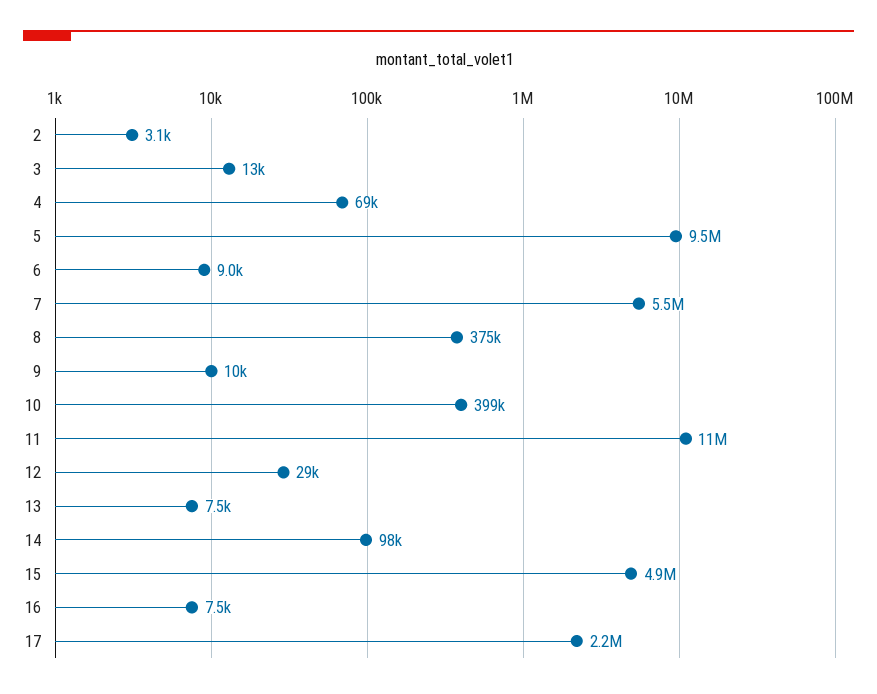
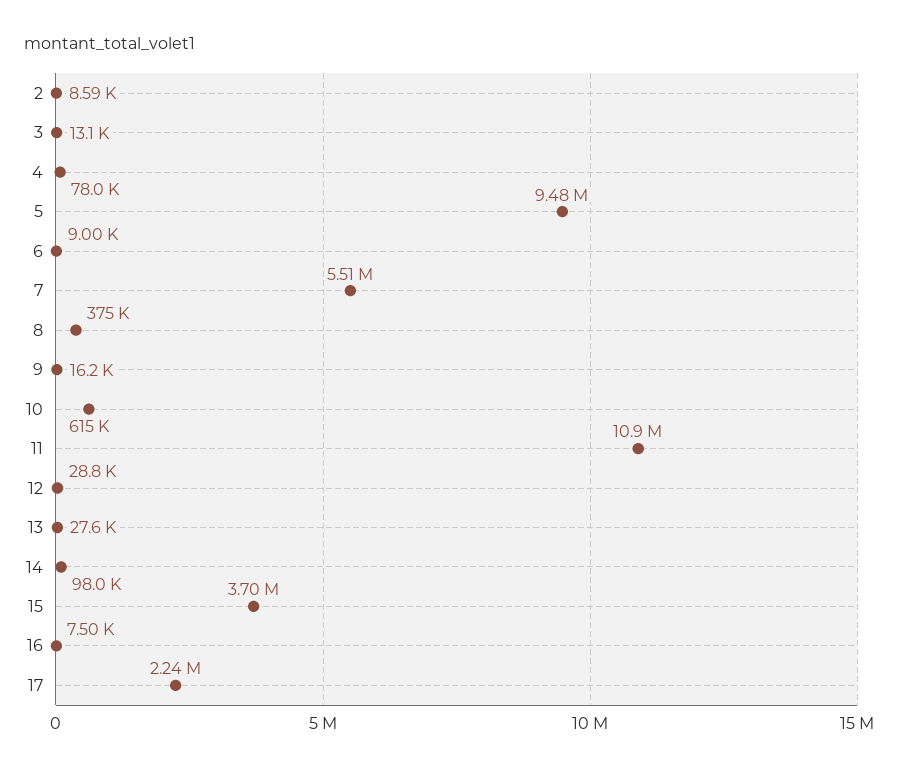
  {
-   "2": 3100,
+   "2": 8590,
    "3": 13100,
-   "4": 69000,
+   "4": 78000,
    "5": 9480000,
    "6": 9000,
    "7": 5510000,
    "8": 375000,
-   "9": 10000,
+   "9": 16200,
-   "10": 399000,
+   "10": 615000,
    "11": 10900000,
    "12": 28800,
-   "13": 7500,
+   "13": 27600,
    "14": 98000,
-   "15": 4900000,
+   "15": 3700000,
    "16": 7500,
    "17": 2240000
  }

